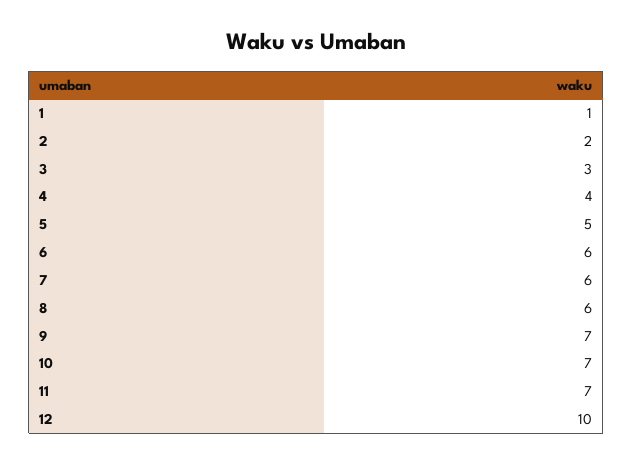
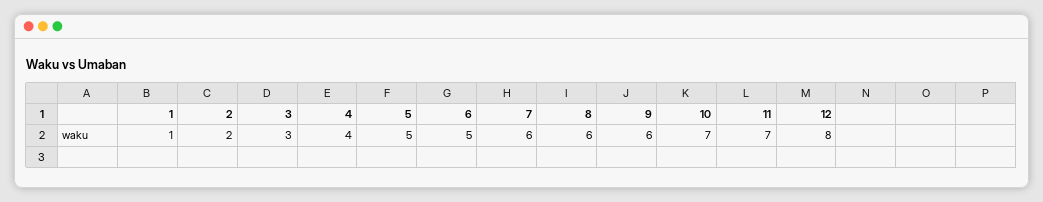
  {
    "1": 1,
    "2": 2,
    "3": 3,
    "4": 4,
    "5": 5,
-   "6": 6,
+   "6": 5,
    "7": 6,
    "8": 6,
-   "9": 7,
+   "9": 6,
    "10": 7,
    "11": 7,
-   "12": 10
+   "12": 8
  }

